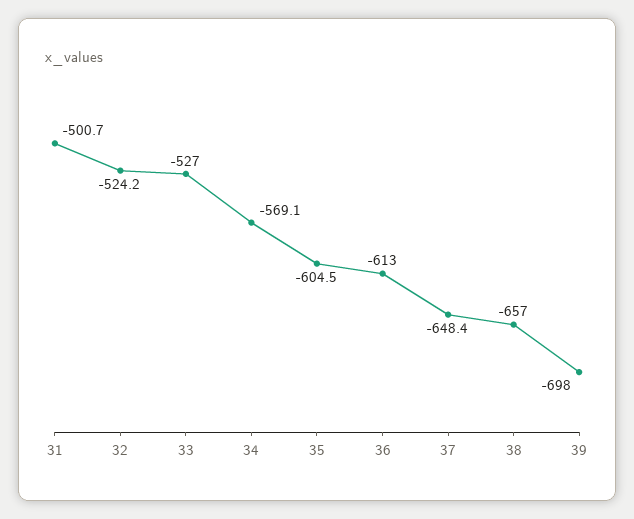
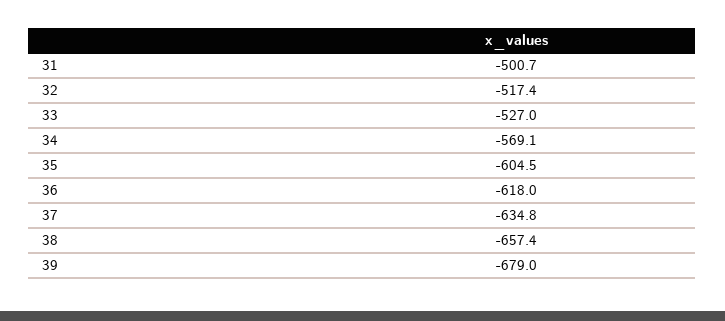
  {
    "31": -500.7,
-   "32": -524.2,
+   "32": -517.4,
    "33": -527,
    "34": -569.1,
    "35": -604.5,
-   "36": -613,
+   "36": -618,
-   "37": -648.4,
+   "37": -634.8,
-   "38": -657,
+   "38": -657.4,
-   "39": -698
+   "39": -679
  }

